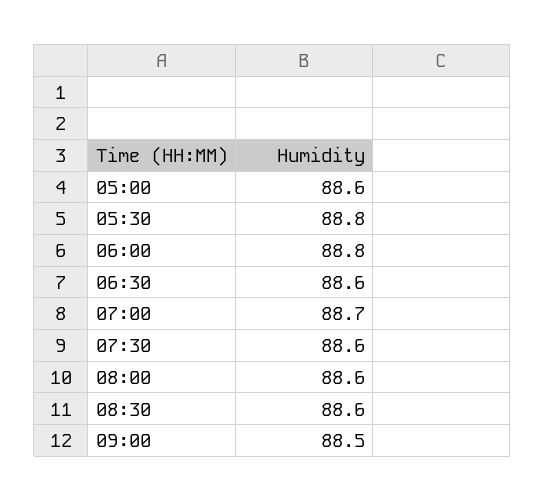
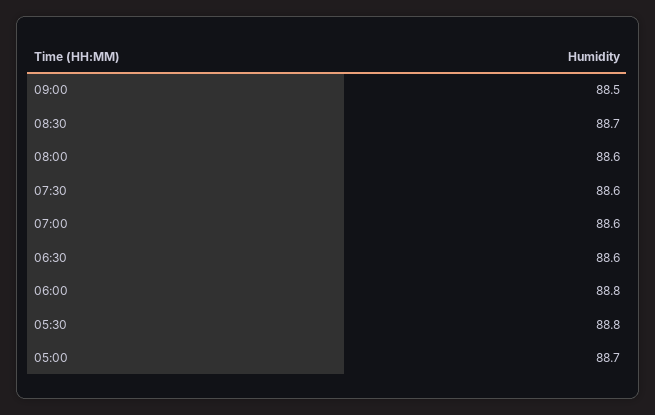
  {
-   "05:00": 88.6,
+   "05:00": 88.7,
    "05:30": 88.8,
    "06:00": 88.8,
    "06:30": 88.6,
-   "07:00": 88.7,
+   "07:00": 88.6,
    "07:30": 88.6,
    "08:00": 88.6,
-   "08:30": 88.6,
+   "08:30": 88.7,
    "09:00": 88.5
  }

